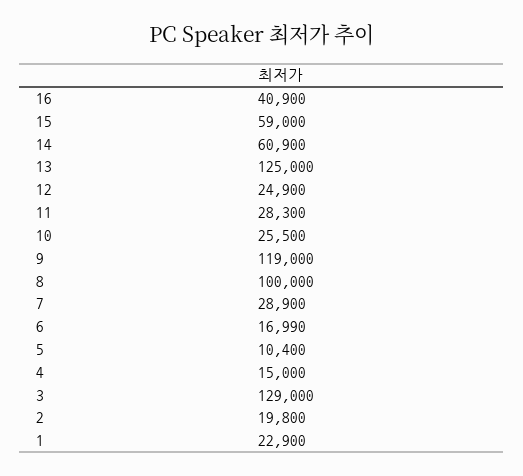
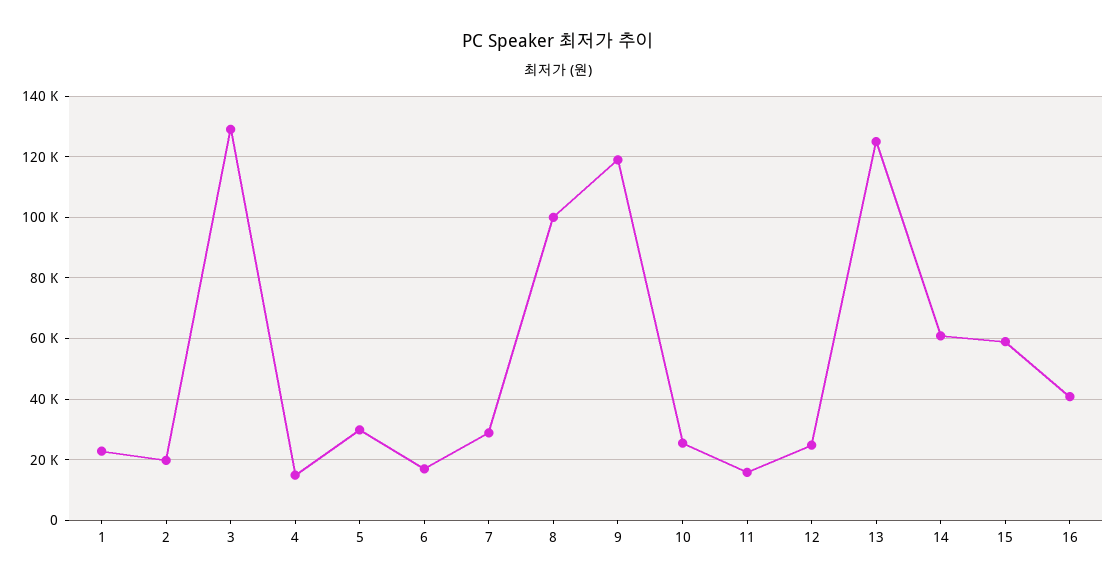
  {
    "16": 40900,
    "15": 59000,
    "14": 60900,
    "13": 125000,
    "12": 24900,
-   "11": 28300,
+   "11": 16000,
    "10": 25500,
    "9": 119000,
    "8": 100000,
    "7": 28900,
    "6": 16990,
-   "5": 10400,
+   "5": 30000,
    "4": 15000,
    "3": 129000,
    "2": 19800,
    "1": 22900
  }

